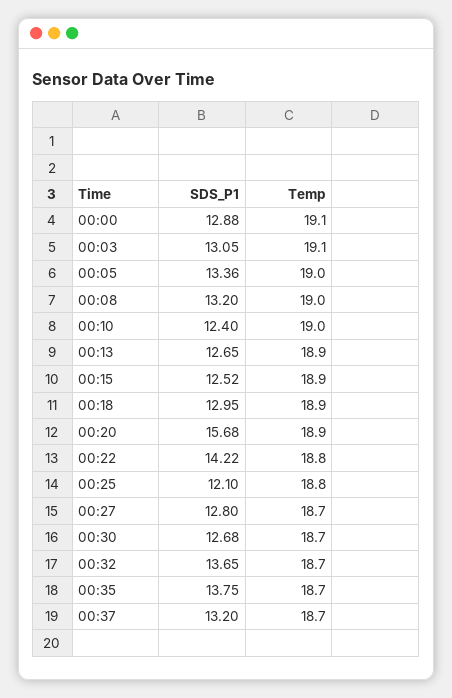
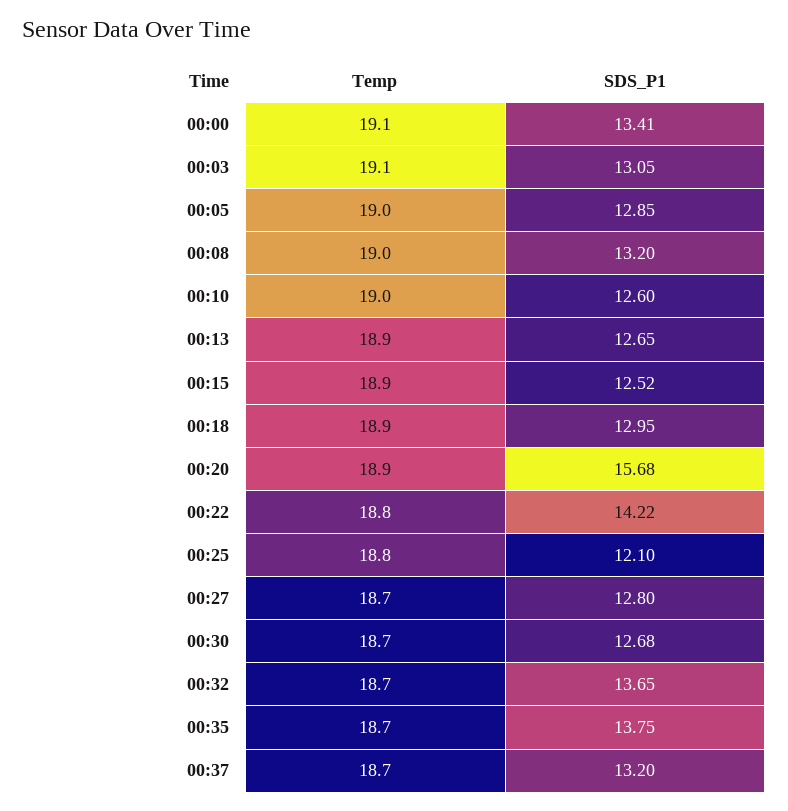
  {
    "SDS_P1": {
-     "00:00": 12.88,
+     "00:00": 13.41,
      "00:03": 13.05,
-     "00:05": 13.36,
+     "00:05": 12.85,
      "00:08": 13.2,
-     "00:10": 12.4,
+     "00:10": 12.6,
      "00:13": 12.65,
      "00:15": 12.52,
      "00:18": 12.95,
      "00:20": 15.68,
      "00:22": 14.22,
      "00:25": 12.1,
      "00:27": 12.8,
      "00:30": 12.68,
      "00:32": 13.65,
      "00:35": 13.75,
      "00:37": 13.2
    },
    "Temp": {
      "00:00": 19.1,
      "00:03": 19.1,
      "00:05": 19,
      "00:08": 19,
      "00:10": 19,
      "00:13": 18.9,
      "00:15": 18.9,
      "00:18": 18.9,
      "00:20": 18.9,
      "00:22": 18.8,
      "00:25": 18.8,
      "00:27": 18.7,
      "00:30": 18.7,
      "00:32": 18.7,
      "00:35": 18.7,
      "00:37": 18.7
    }
  }

